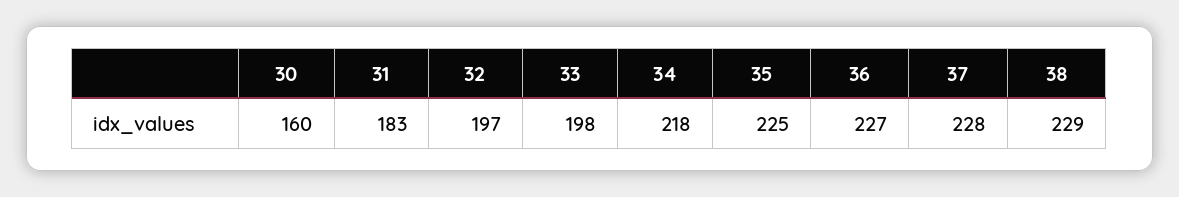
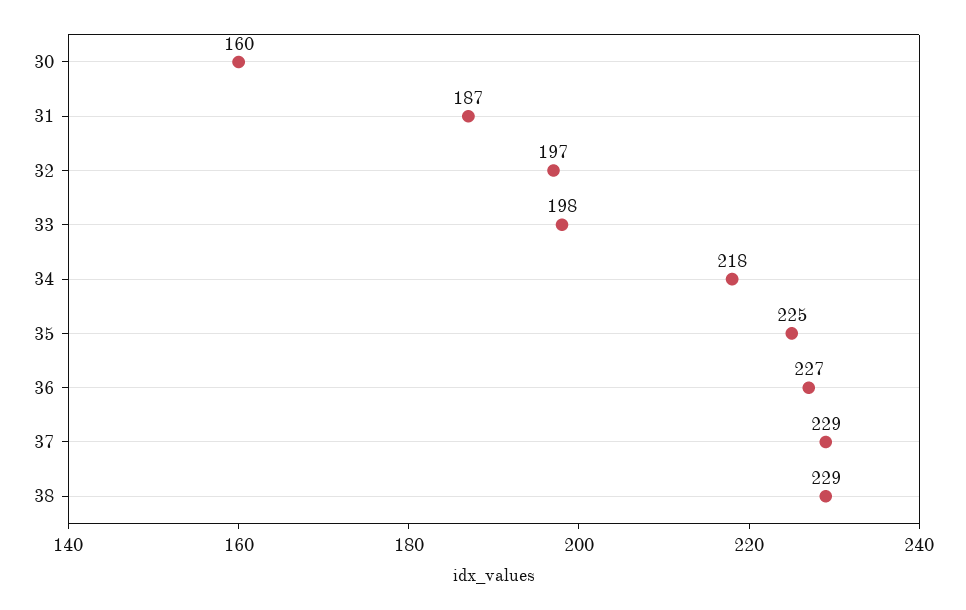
  {
    "30": 160,
-   "31": 183,
+   "31": 187,
    "32": 197,
    "33": 198,
    "34": 218,
    "35": 225,
    "36": 227,
-   "37": 228,
+   "37": 229,
    "38": 229
  }

